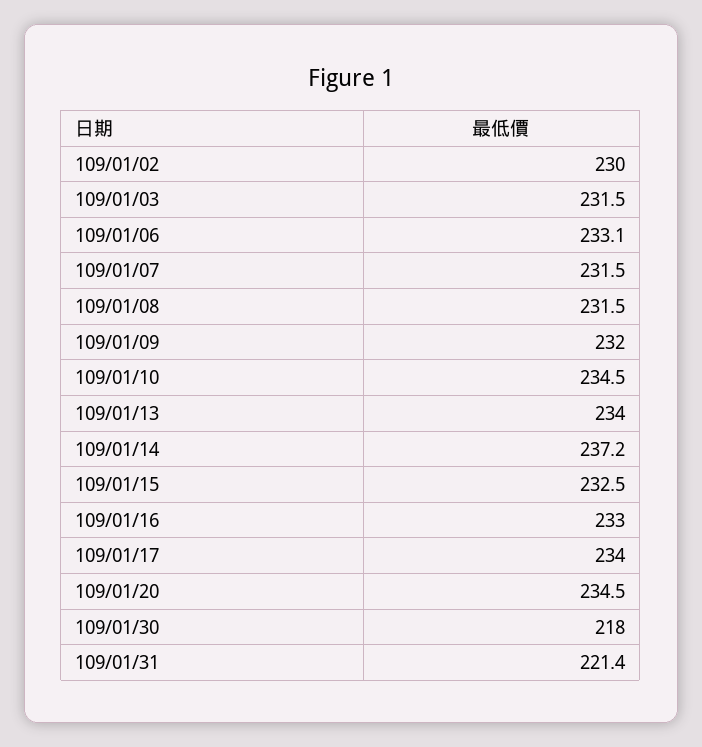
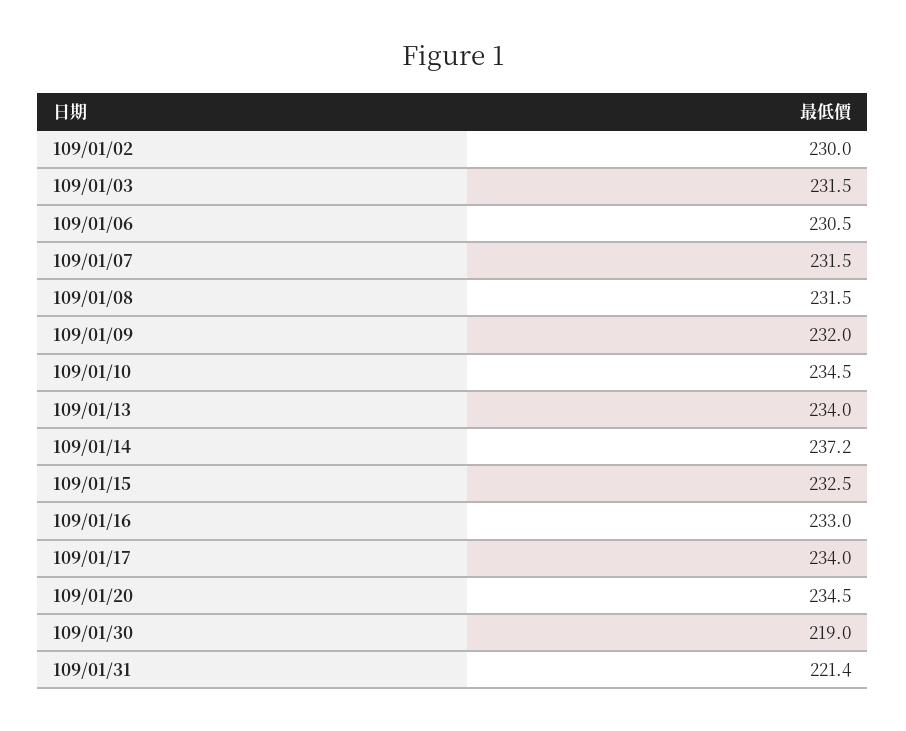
  {
    "109/01/02": 230,
    "109/01/03": 231.5,
-   "109/01/06": 233.1,
+   "109/01/06": 230.5,
    "109/01/07": 231.5,
    "109/01/08": 231.5,
    "109/01/09": 232,
    "109/01/10": 234.5,
    "109/01/13": 234,
    "109/01/14": 237.2,
    "109/01/15": 232.5,
    "109/01/16": 233,
    "109/01/17": 234,
    "109/01/20": 234.5,
-   "109/01/30": 218,
+   "109/01/30": 219,
    "109/01/31": 221.4
  }

